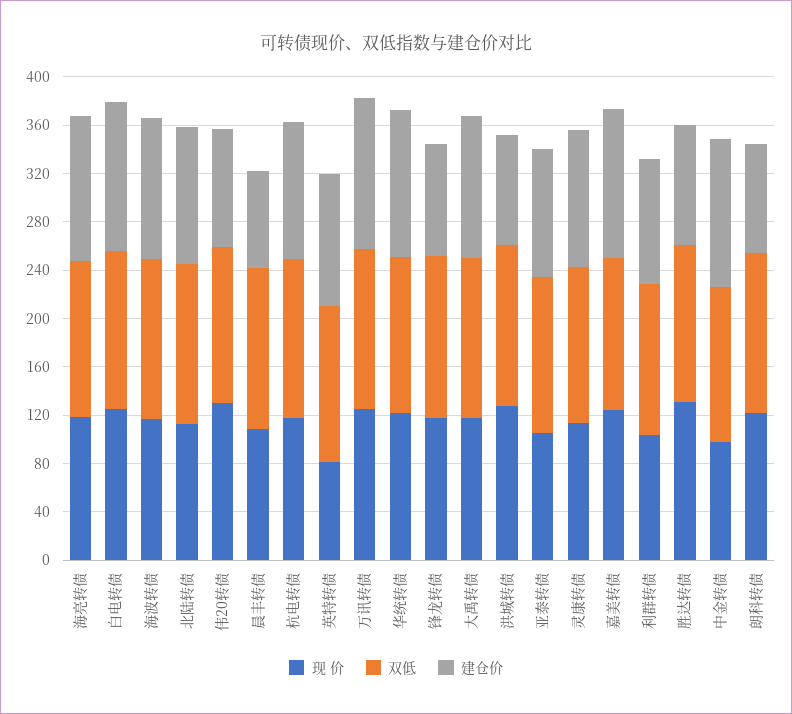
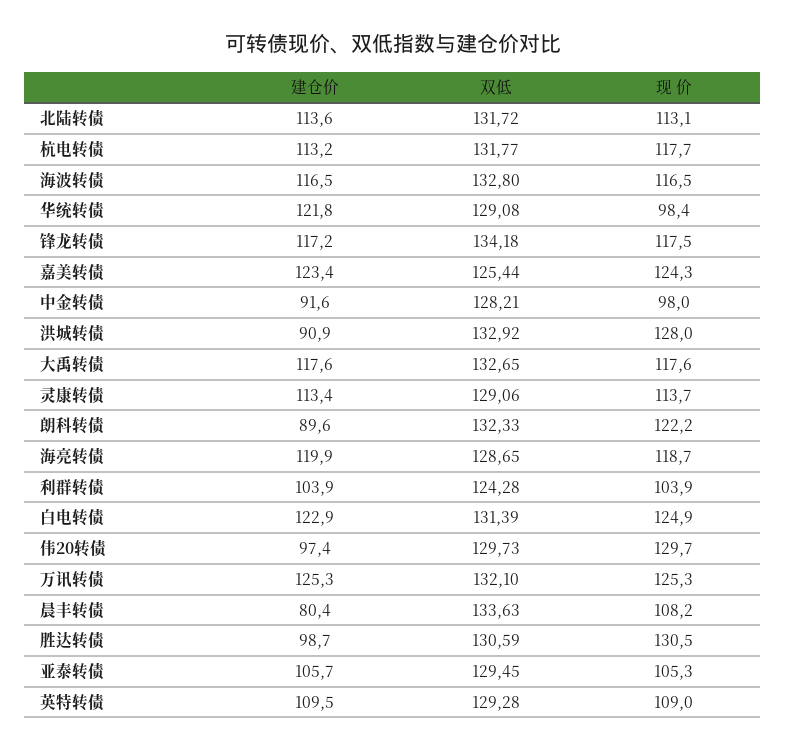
  {
    "现 价": {
      "海亮转债": 118.7,
      "白电转债": 124.9,
      "海波转债": 116.5,
      "北陆转债": 113.1,
      "伟20转债": 129.7,
      "晨丰转债": 108.2,
      "杭电转债": 117.7,
-     "英特转债": 80,
+     "英特转债": 109,
      "万讯转债": 125.3,
-     "华统转债": 120,
+     "华统转债": 98.4,
      "锋龙转债": 117.5,
      "大禹转债": 117.6,
      "洪城转债": 128,
      "亚泰转债": 105.3,
      "灵康转债": 113.7,
      "嘉美转债": 124.3,
      "利群转债": 103.9,
      "胜达转债": 130.5,
      "中金转债": 98,
      "朗科转债": 122.2
    },
    "双低": {
      "海亮转债": 128.65,
      "白电转债": 131.39,
      "海波转债": 132.8,
      "北陆转债": 131.72,
      "伟20转债": 129.73,
      "晨丰转债": 133.63,
      "杭电转债": 131.77,
      "英特转债": 129.28,
      "万讯转债": 132.1,
      "华统转债": 129.08,
      "锋龙转债": 134.18,
      "大禹转债": 132.65,
      "洪城转债": 132.92,
      "亚泰转债": 129.45,
      "灵康转债": 129.06,
      "嘉美转债": 125.44,
      "利群转债": 124.28,
      "胜达转债": 130.59,
      "中金转债": 128.21,
      "朗科转债": 132.33
    },
    "建仓价": {
      "海亮转债": 119.9,
      "白电转债": 122.9,
      "海波转债": 116.5,
      "北陆转债": 113.6,
      "伟20转债": 97.4,
      "晨丰转债": 80.4,
      "杭电转债": 113.2,
      "英特转债": 109.5,
      "万讯转债": 125.3,
      "华统转债": 121.8,
-     "锋龙转债": 90,
+     "锋龙转债": 117.2,
      "大禹转债": 117.6,
      "洪城转债": 90.9,
      "亚泰转债": 105.7,
      "灵康转债": 113.4,
      "嘉美转债": 123.4,
      "利群转债": 103.9,
      "胜达转债": 98.7,
-     "中金转债": 120,
+     "中金转债": 91.6,
      "朗科转债": 89.6
    }
  }

